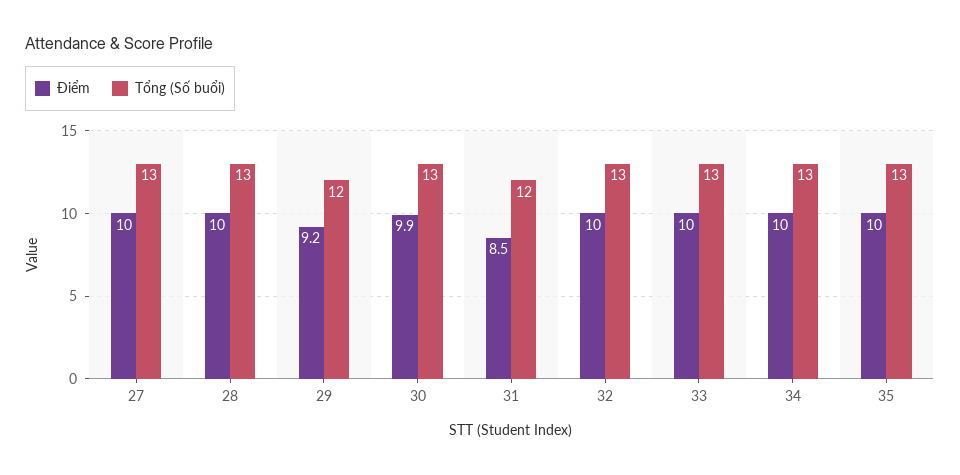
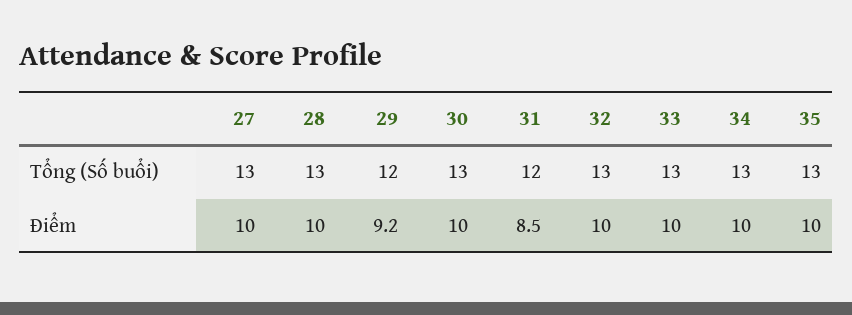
  {
    "Điểm": {
      "27": 10,
      "28": 10,
      "29": 9.2,
-     "30": 9.9,
+     "30": 10,
      "31": 8.5,
      "32": 10,
      "33": 10,
      "34": 10,
      "35": 10
    },
    "Tổng (Số buổi)": {
      "27": 13,
      "28": 13,
      "29": 12,
      "30": 13,
      "31": 12,
      "32": 13,
      "33": 13,
      "34": 13,
      "35": 13
    }
  }

